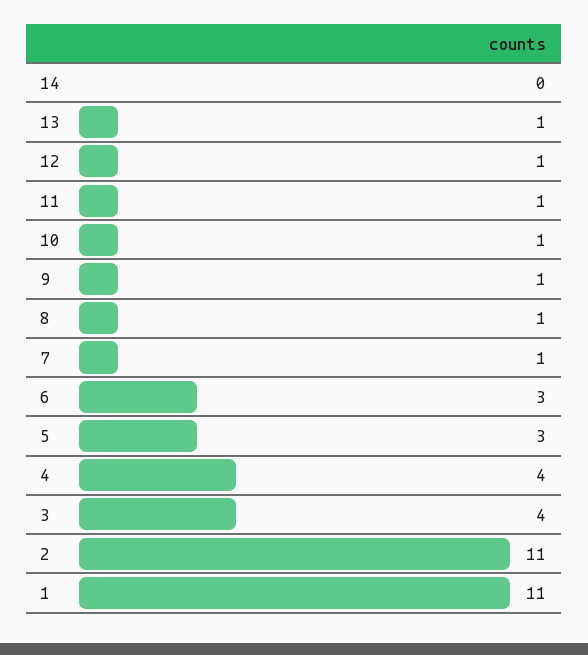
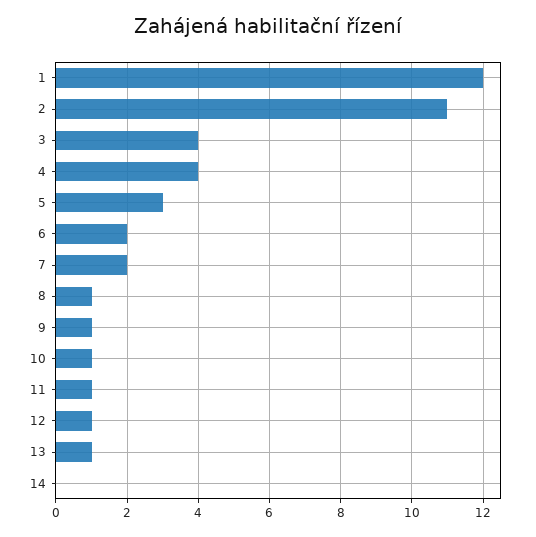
  {
    "14": 0,
    "13": 1,
    "12": 1,
    "11": 1,
    "10": 1,
    "9": 1,
    "8": 1,
-   "7": 1,
+   "7": 2,
-   "6": 3,
+   "6": 2,
    "5": 3,
    "4": 4,
    "3": 4,
    "2": 11,
-   "1": 11
+   "1": 12
  }

